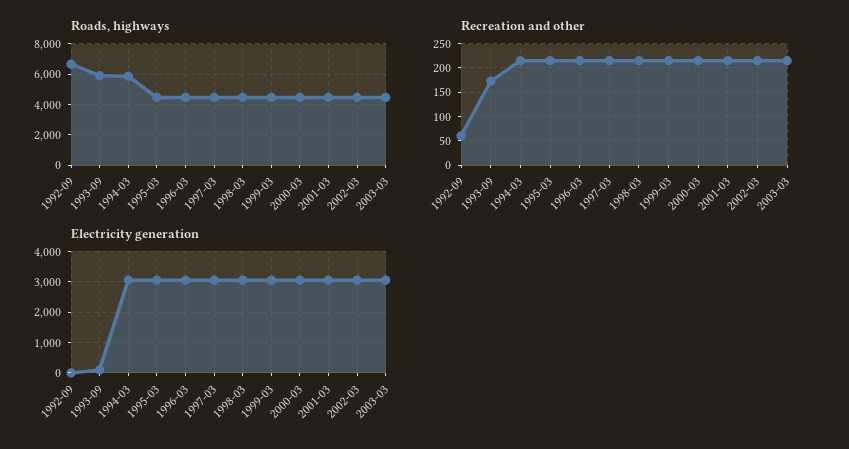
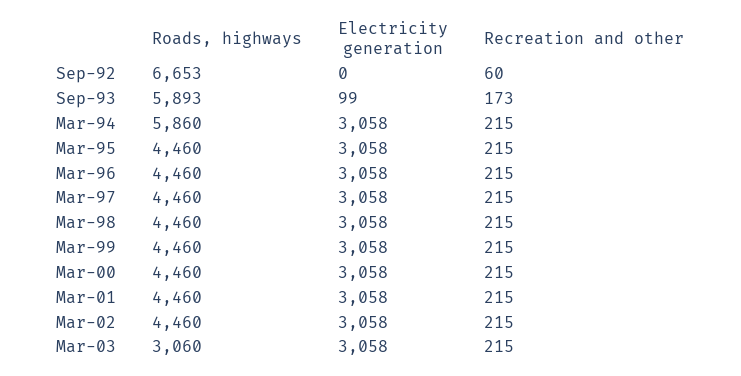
  {
    "Roads, highways": {
      "1992-09": 6653,
      "1993-09": 5893,
      "1994-03": 5860,
      "1995-03": 4460,
      "1996-03": 4460,
      "1997-03": 4460,
      "1998-03": 4460,
      "1999-03": 4460,
      "2000-03": 4460,
      "2001-03": 4460,
      "2002-03": 4460,
-     "2003-03": 4500
+     "2003-03": 3060
    },
    "Recreation and other": {
      "1992-09": 60,
      "1993-09": 173,
      "1994-03": 215,
      "1995-03": 215,
      "1996-03": 215,
      "1997-03": 215,
      "1998-03": 215,
      "1999-03": 215,
      "2000-03": 215,
      "2001-03": 215,
      "2002-03": 215,
      "2003-03": 215
    },
    "Electricity generation": {
      "1992-09": 0,
      "1993-09": 99,
      "1994-03": 3058,
      "1995-03": 3058,
      "1996-03": 3058,
      "1997-03": 3058,
      "1998-03": 3058,
      "1999-03": 3058,
      "2000-03": 3058,
      "2001-03": 3058,
      "2002-03": 3058,
      "2003-03": 3058
    }
  }

